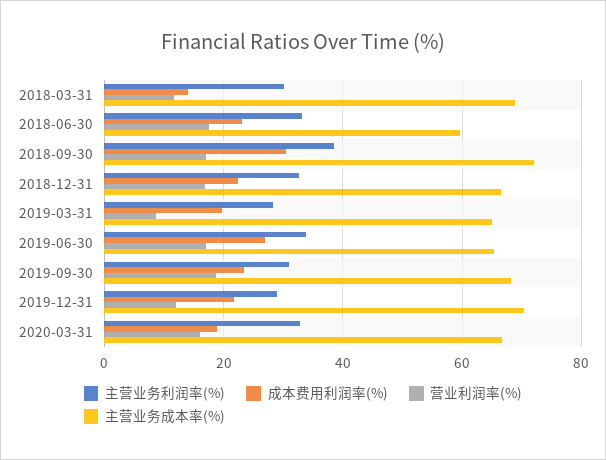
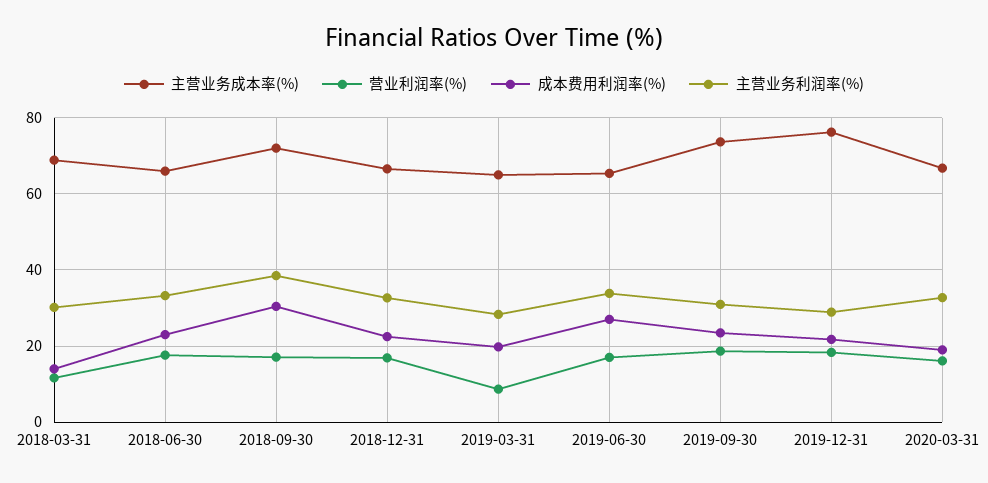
  {
    "主营业务利润率(%)": {
      "2018-03-31": 30,
      "2018-06-30": 34,
      "2018-09-30": 38,
      "2018-12-31": 32,
      "2019-03-31": 28,
      "2019-06-30": 34,
      "2019-09-30": 30,
      "2019-12-31": 28,
      "2020-03-31": 32
    },
    "成本费用利润率(%)": {
      "2018-03-31": 14,
      "2018-06-30": 24,
      "2018-09-30": 30,
      "2018-12-31": 22,
      "2019-03-31": 20,
      "2019-06-30": 28,
      "2019-09-30": 24,
      "2019-12-31": 22,
      "2020-03-31": 18
    },
    "营业利润率(%)": {
      "2018-03-31": 12,
      "2018-06-30": 18,
      "2018-09-30": 18,
      "2018-12-31": 16,
      "2019-03-31": 8,
      "2019-06-30": 18,
      "2019-09-30": 18,
-     "2019-12-31": 12,
+     "2019-12-31": 18,
      "2020-03-31": 16
    },
    "主营业务成本率(%)": {
      "2018-03-31": 68,
-     "2018-06-30": 60,
+     "2018-06-30": 66,
      "2018-09-30": 72,
      "2018-12-31": 66,
      "2019-03-31": 66,
      "2019-06-30": 66,
-     "2019-09-30": 68,
+     "2019-09-30": 74,
-     "2019-12-31": 70,
+     "2019-12-31": 76,
      "2020-03-31": 66
    }
  }

